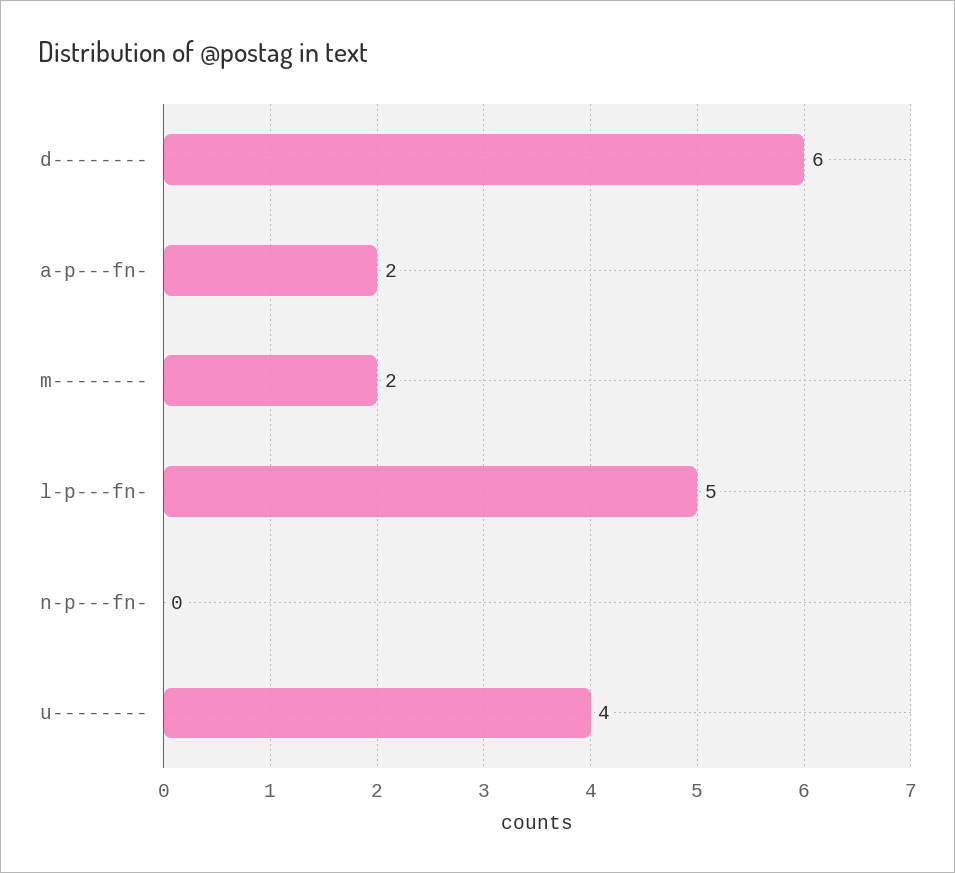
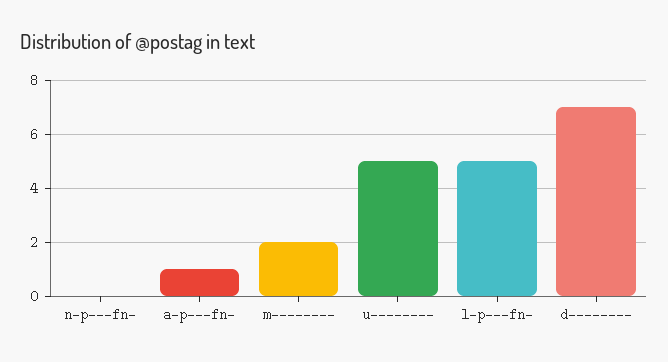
  {
-   "d--------": 6,
+   "d--------": 7,
-   "a-p---fn-": 2,
+   "a-p---fn-": 1,
    "m--------": 2,
    "l-p---fn-": 5,
    "n-p---fn-": 0,
-   "u--------": 4
+   "u--------": 5
  }

